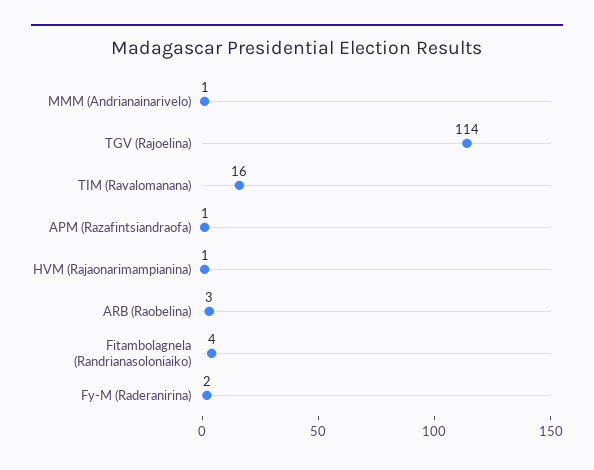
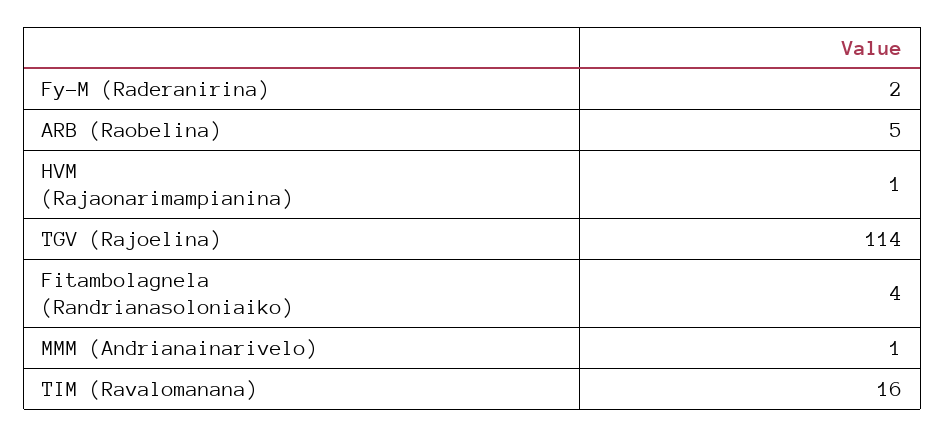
  {
    "MMM (Andrianainarivelo)": 1,
    "TGV (Rajoelina)": 114,
    "TIM (Ravalomanana)": 16,
-   "APM (Razafintsiandraofa)": 1,
    "HVM (Rajaonarimampianina)": 1,
-   "ARB (Raobelina)": 3,
+   "ARB (Raobelina)": 5,
    "Fitambolagnela (Randrianasoloniaiko)": 4,
    "Fy-M (Raderanirina)": 2
  }

